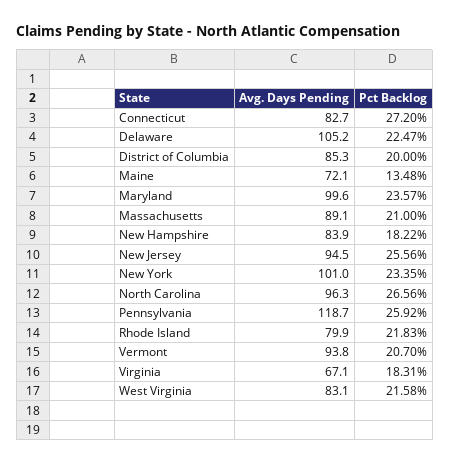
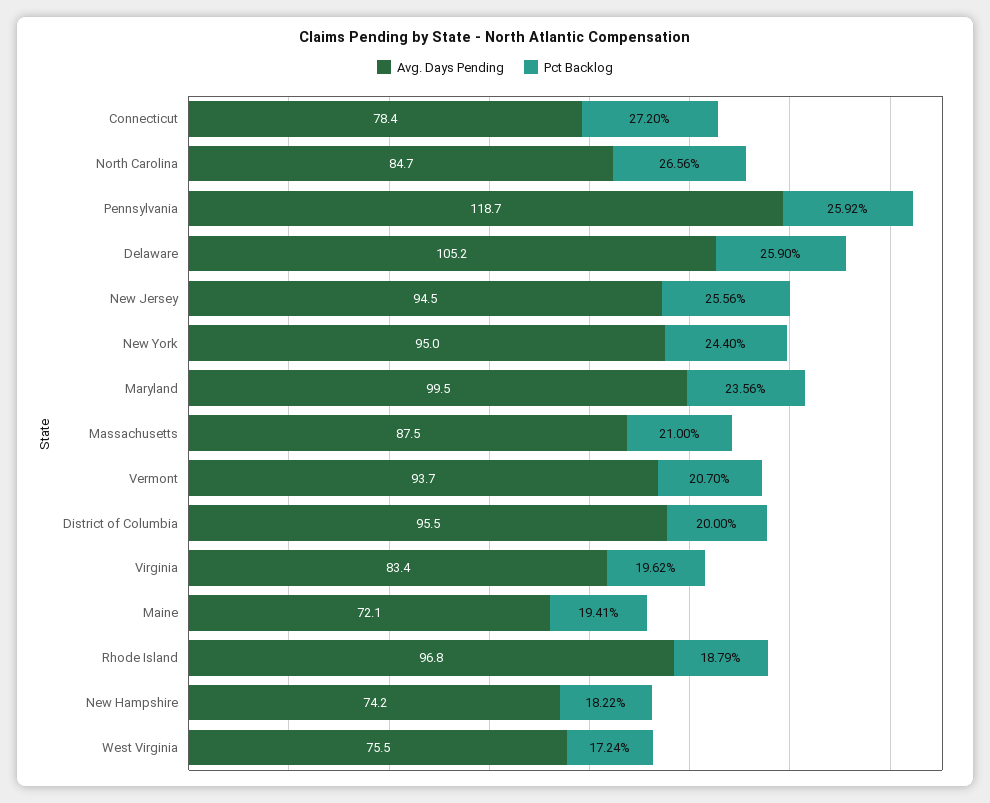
  {
    "Avg. Days Pending": {
-     "Connecticut": 82.7,
+     "Connecticut": 78.4,
      "Delaware": 105.2,
-     "District of Columbia": 85.3,
+     "District of Columbia": 95.5,
      "Maine": 72.1,
-     "Maryland": 99.6,
+     "Maryland": 99.5,
-     "Massachusetts": 89.1,
+     "Massachusetts": 87.5,
-     "New Hampshire": 83.9,
+     "New Hampshire": 74.2,
      "New Jersey": 94.5,
-     "New York": 101,
+     "New York": 95,
-     "North Carolina": 96.3,
+     "North Carolina": 84.7,
      "Pennsylvania": 118.7,
-     "Rhode Island": 79.9,
+     "Rhode Island": 96.8,
-     "Vermont": 93.8,
+     "Vermont": 93.7,
-     "Virginia": 67.1,
+     "Virginia": 83.4,
-     "West Virginia": 83.1
+     "West Virginia": 75.5
    },
    "Pct Backlog": {
      "Connecticut": 27.2,
-     "Delaware": 22.47,
+     "Delaware": 25.9,
      "District of Columbia": 20,
-     "Maine": 13.48,
+     "Maine": 19.41,
-     "Maryland": 23.57,
+     "Maryland": 23.56,
      "Massachusetts": 21,
      "New Hampshire": 18.22,
      "New Jersey": 25.56,
-     "New York": 23.35,
+     "New York": 24.4,
      "North Carolina": 26.56,
      "Pennsylvania": 25.92,
-     "Rhode Island": 21.83,
+     "Rhode Island": 18.79,
      "Vermont": 20.7,
-     "Virginia": 18.31,
+     "Virginia": 19.62,
-     "West Virginia": 21.58
+     "West Virginia": 17.24
    }
  }

